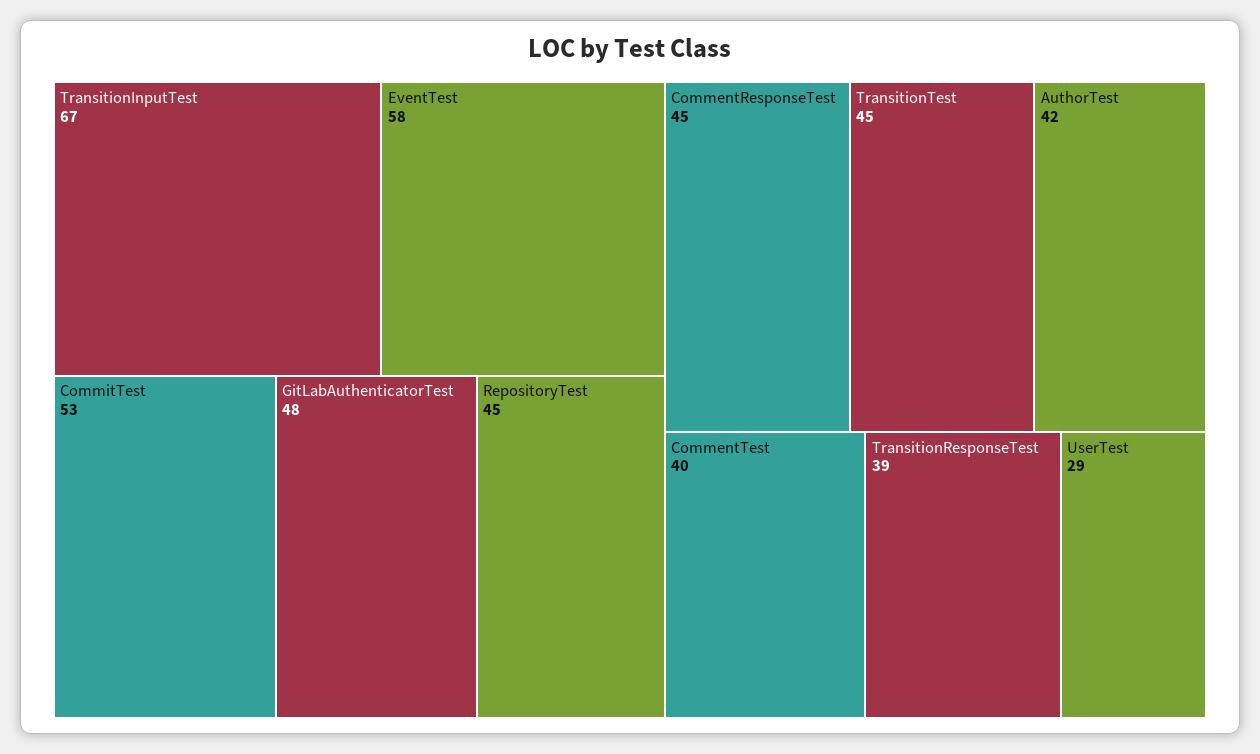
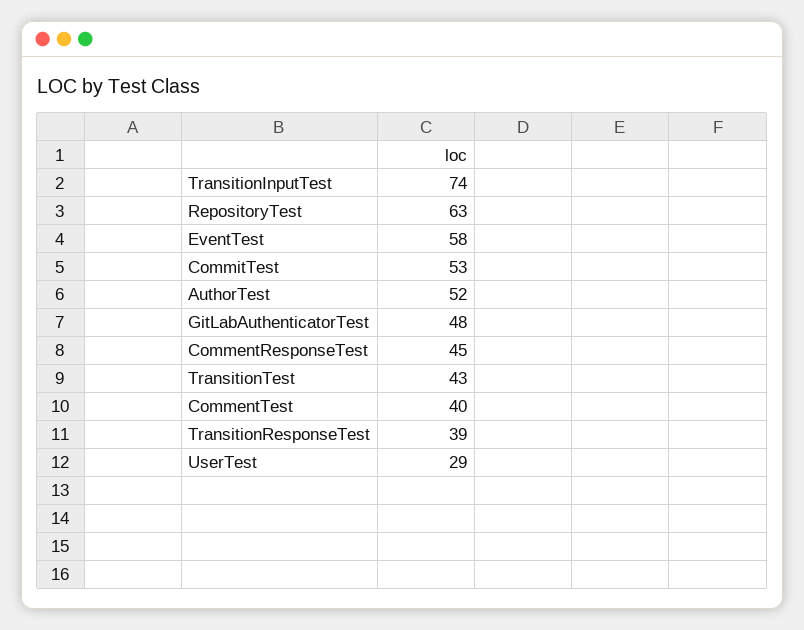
  {
-   "TransitionInputTest": 67,
+   "TransitionInputTest": 74,
    "EventTest": 58,
    "CommitTest": 53,
    "GitLabAuthenticatorTest": 48,
-   "RepositoryTest": 45,
+   "RepositoryTest": 63,
    "CommentResponseTest": 45,
-   "TransitionTest": 45,
+   "TransitionTest": 43,
-   "AuthorTest": 42,
+   "AuthorTest": 52,
    "CommentTest": 40,
    "TransitionResponseTest": 39,
    "UserTest": 29
  }

